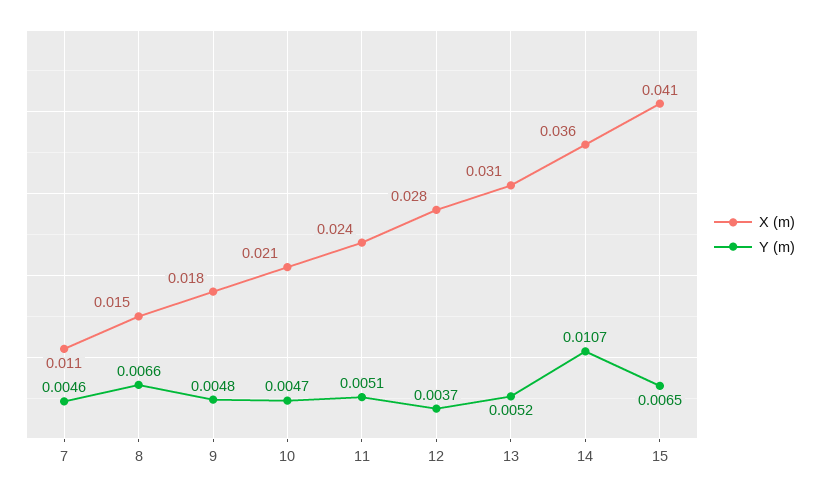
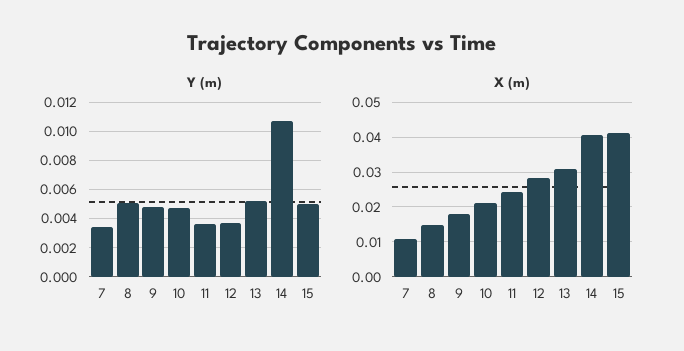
  {
    "X (m)": {
      "7": 0.011,
      "8": 0.015,
      "9": 0.018,
      "10": 0.021,
      "11": 0.024,
      "12": 0.028,
      "13": 0.031,
-     "14": 0.036,
+     "14": 0.04,
      "15": 0.041
    },
    "Y (m)": {
-     "7": 0.0046,
+     "7": 0.0035,
-     "8": 0.0066,
+     "8": 0.005,
      "9": 0.0048,
      "10": 0.0047,
-     "11": 0.0051,
+     "11": 0.0035,
      "12": 0.0037,
      "13": 0.0052,
      "14": 0.0107,
-     "15": 0.0065
+     "15": 0.005
    }
  }

